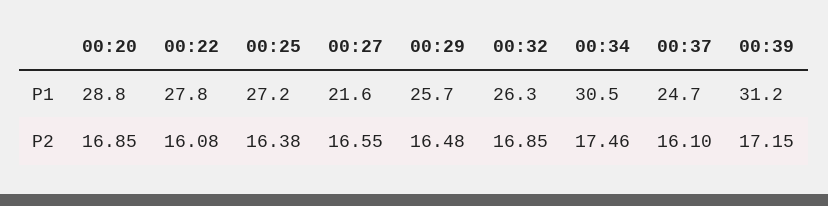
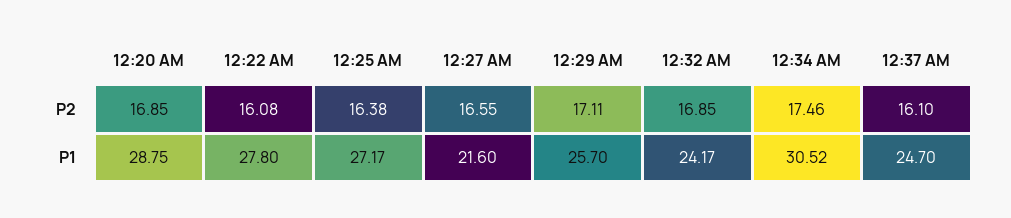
  {
    "00:20": {
      "P1": 28.75,
      "P2": 16.85
    },
    "00:22": {
      "P1": 27.8,
      "P2": 16.08
    },
    "00:25": {
      "P1": 27.17,
      "P2": 16.38
    },
    "00:27": {
      "P1": 21.6,
      "P2": 16.55
    },
    "00:29": {
      "P1": 25.7,
-     "P2": 16.48
+     "P2": 17.11
    },
    "00:32": {
-     "P1": 26.3,
+     "P1": 24.17,
      "P2": 16.85
    },
    "00:34": {
      "P1": 30.52,
      "P2": 17.46
    },
    "00:37": {
      "P1": 24.7,
      "P2": 16.1
-   },
+   }
-   "00:39": {
-     "P1": 31.2,
-     "P2": 17.15
-   }
  }

